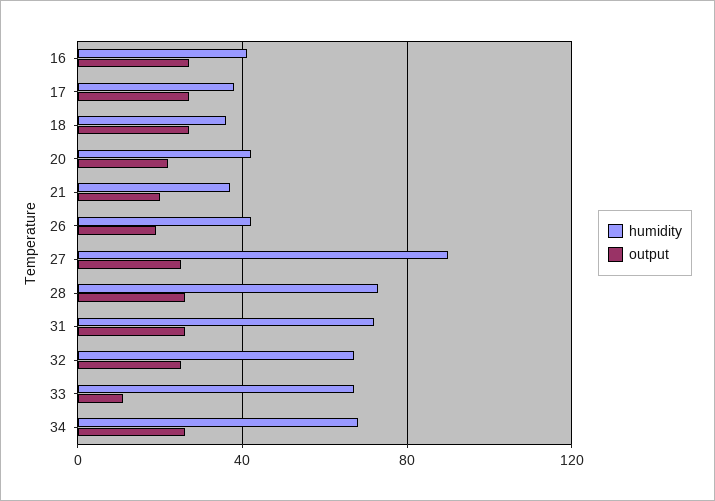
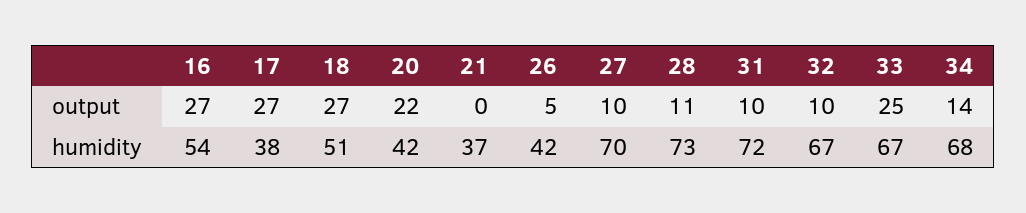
  {
    "humidity": {
-     "16": 40,
+     "16": 54,
      "17": 38,
-     "18": 35,
+     "18": 51,
      "20": 42,
      "21": 37,
      "26": 42,
-     "27": 90,
+     "27": 70,
      "28": 73,
      "31": 72,
      "32": 67,
      "33": 67,
      "34": 68
    },
    "output": {
      "16": 27,
      "17": 27,
      "18": 27,
      "20": 22,
-     "21": 20,
+     "21": 0,
-     "26": 20,
+     "26": 5,
-     "27": 25,
+     "27": 10,
-     "28": 25,
+     "28": 11,
-     "31": 25,
+     "31": 10,
-     "32": 25,
+     "32": 10,
-     "33": 10,
+     "33": 25,
-     "34": 25
+     "34": 14
    }
  }

